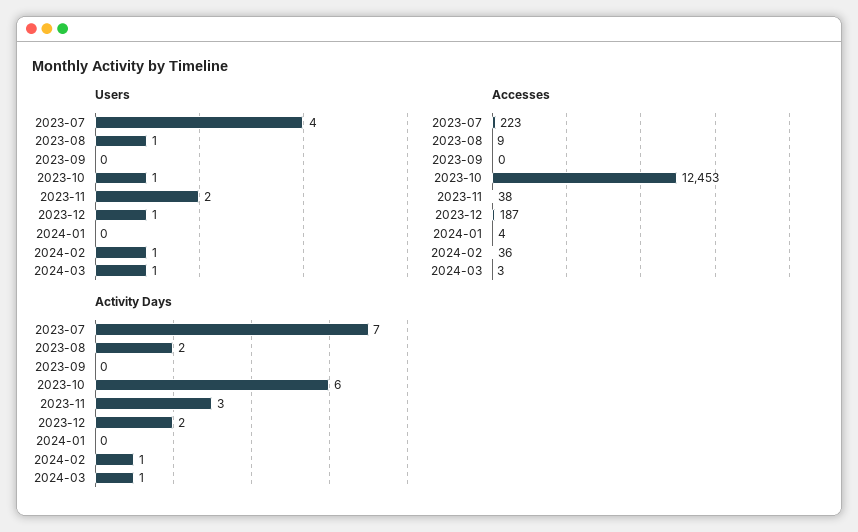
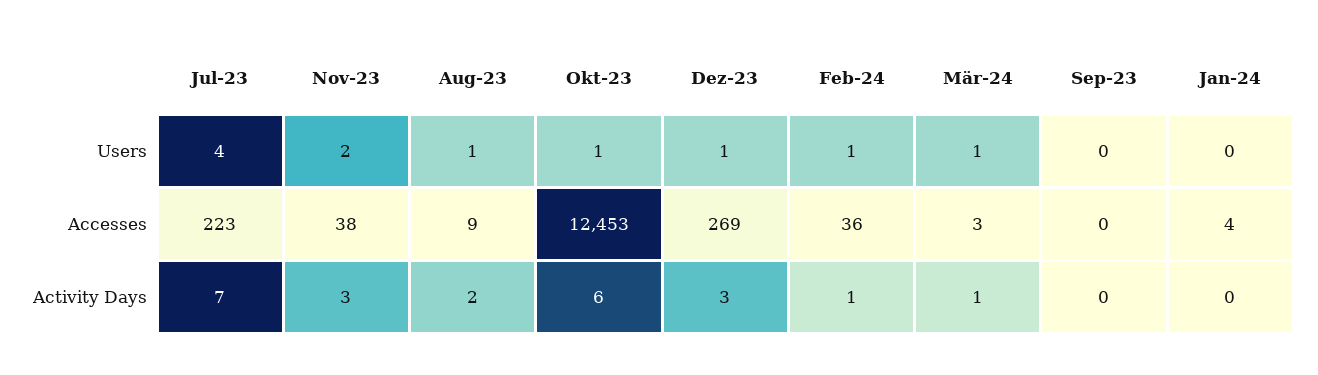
  {
    "Users": {
      "2023-07": 4,
      "2023-08": 1,
      "2023-09": 0,
      "2023-10": 1,
      "2023-11": 2,
      "2023-12": 1,
      "2024-01": 0,
      "2024-02": 1,
      "2024-03": 1
    },
    "Accesses": {
      "2023-07": 223,
      "2023-08": 9,
      "2023-09": 0,
      "2023-10": 12453,
      "2023-11": 38,
-     "2023-12": 187,
+     "2023-12": 269,
      "2024-01": 4,
      "2024-02": 36,
      "2024-03": 3
    },
    "Activity Days": {
      "2023-07": 7,
      "2023-08": 2,
      "2023-09": 0,
      "2023-10": 6,
      "2023-11": 3,
-     "2023-12": 2,
+     "2023-12": 3,
      "2024-01": 0,
      "2024-02": 1,
      "2024-03": 1
    }
  }

